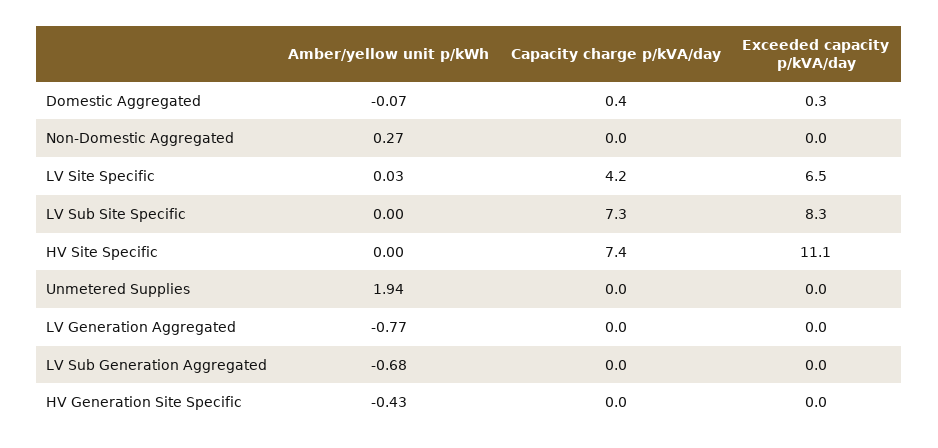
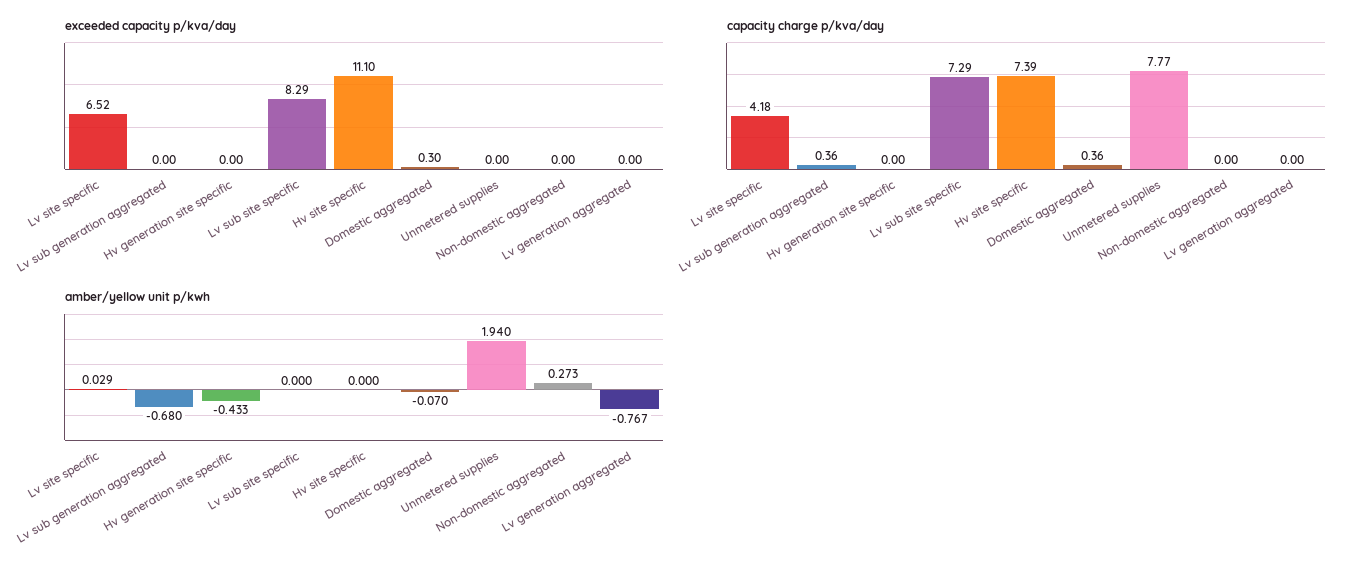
  {
    "Amber/yellow unit p/kWh": {
      "Domestic Aggregated": -0.07,
      "Non-Domestic Aggregated": 0.273,
      "LV Site Specific": 0.029,
      "LV Sub Site Specific": 0,
      "HV Site Specific": 0,
      "Unmetered Supplies": 1.94,
      "LV Generation Aggregated": -0.767,
      "LV Sub Generation Aggregated": -0.68,
      "HV Generation Site Specific": -0.433
    },
    "Capacity charge p/kVA/day": {
      "Domestic Aggregated": 0.36,
      "Non-Domestic Aggregated": 0,
      "LV Site Specific": 4.18,
      "LV Sub Site Specific": 7.29,
      "HV Site Specific": 7.39,
-     "Unmetered Supplies": 0,
+     "Unmetered Supplies": 7.77,
      "LV Generation Aggregated": 0,
-     "LV Sub Generation Aggregated": 0,
+     "LV Sub Generation Aggregated": 0.36,
      "HV Generation Site Specific": 0
    },
    "Exceeded capacity p/kVA/day": {
      "Domestic Aggregated": 0.3,
      "Non-Domestic Aggregated": 0,
      "LV Site Specific": 6.52,
      "LV Sub Site Specific": 8.29,
      "HV Site Specific": 11.1,
      "Unmetered Supplies": 0,
      "LV Generation Aggregated": 0,
      "LV Sub Generation Aggregated": 0,
      "HV Generation Site Specific": 0
    }
  }

